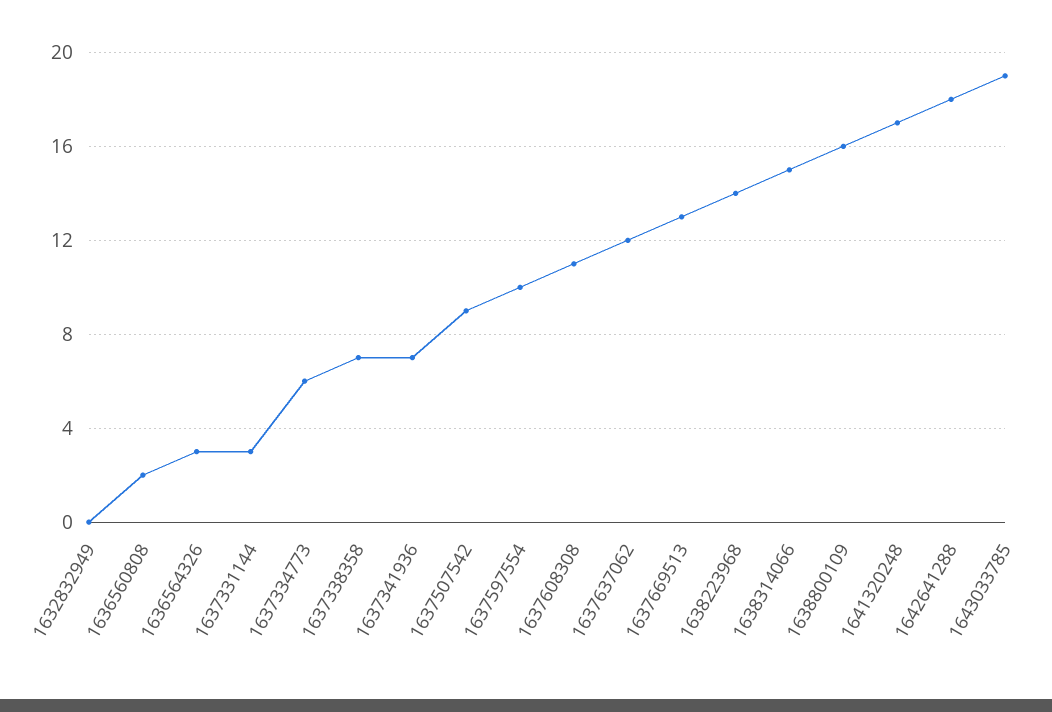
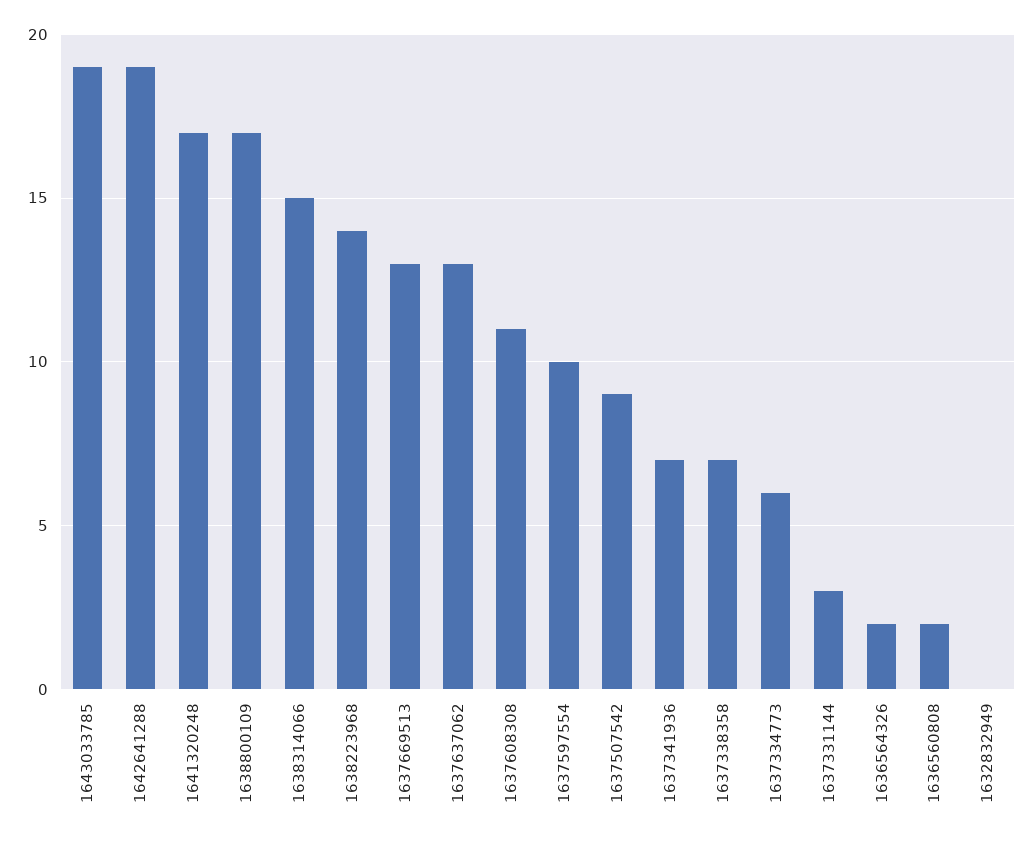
  {
    "1632832949": 0,
    "1636560808": 2,
-   "1636564326": 3,
+   "1636564326": 2,
    "1637331144": 3,
    "1637334773": 6,
    "1637338358": 7,
    "1637341936": 7,
    "1637507542": 9,
    "1637597554": 10,
    "1637608308": 11,
-   "1637637062": 12,
+   "1637637062": 13,
    "1637669513": 13,
    "1638223968": 14,
    "1638314066": 15,
-   "1638800109": 16,
+   "1638800109": 17,
    "1641320248": 17,
-   "1642641288": 18,
+   "1642641288": 19,
    "1643033785": 19
  }

